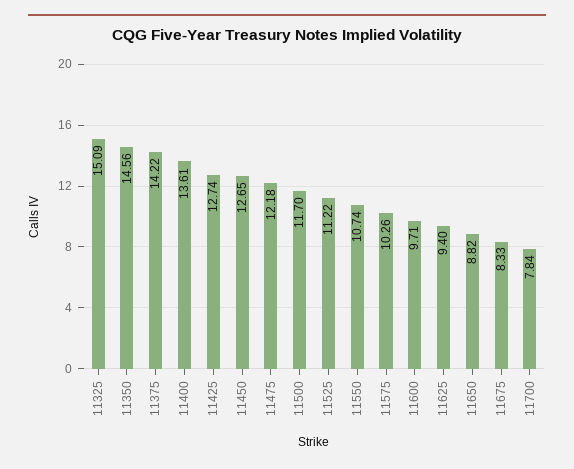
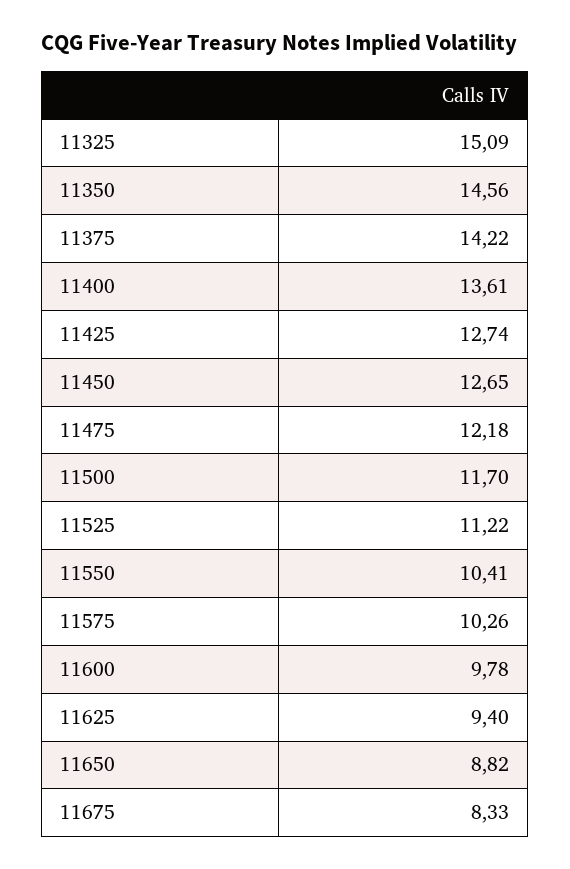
  {
    "11325": 15.09,
    "11350": 14.56,
    "11375": 14.22,
    "11400": 13.61,
    "11425": 12.74,
    "11450": 12.65,
    "11475": 12.18,
    "11500": 11.7,
    "11525": 11.22,
-   "11550": 10.74,
+   "11550": 10.41,
    "11575": 10.26,
-   "11600": 9.71,
+   "11600": 9.78,
    "11625": 9.4,
    "11650": 8.82,
-   "11675": 8.33,
+   "11675": 8.33
-   "11700": 7.84
  }

